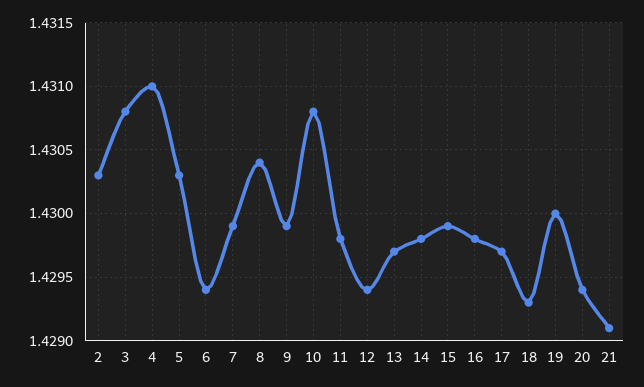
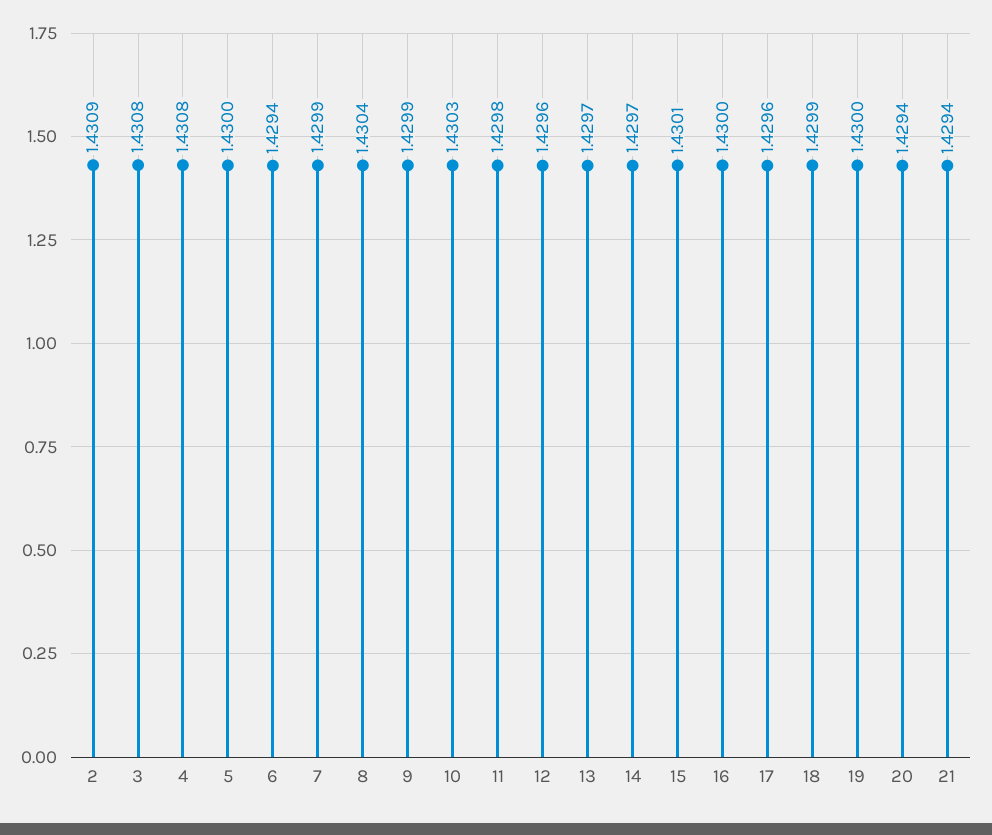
  {
-   "2": 1.4303,
+   "2": 1.4309,
    "3": 1.4308,
-   "4": 1.431,
+   "4": 1.4308,
-   "5": 1.4303,
+   "5": 1.43,
    "6": 1.4294,
    "7": 1.4299,
    "8": 1.4304,
    "9": 1.4299,
-   "10": 1.4308,
+   "10": 1.4303,
    "11": 1.4298,
-   "12": 1.4294,
+   "12": 1.4296,
    "13": 1.4297,
-   "14": 1.4298,
+   "14": 1.4297,
-   "15": 1.4299,
+   "15": 1.4301,
-   "16": 1.4298,
+   "16": 1.43,
-   "17": 1.4297,
+   "17": 1.4296,
-   "18": 1.4293,
+   "18": 1.4299,
    "19": 1.43,
    "20": 1.4294,
-   "21": 1.4291
+   "21": 1.4294
  }

